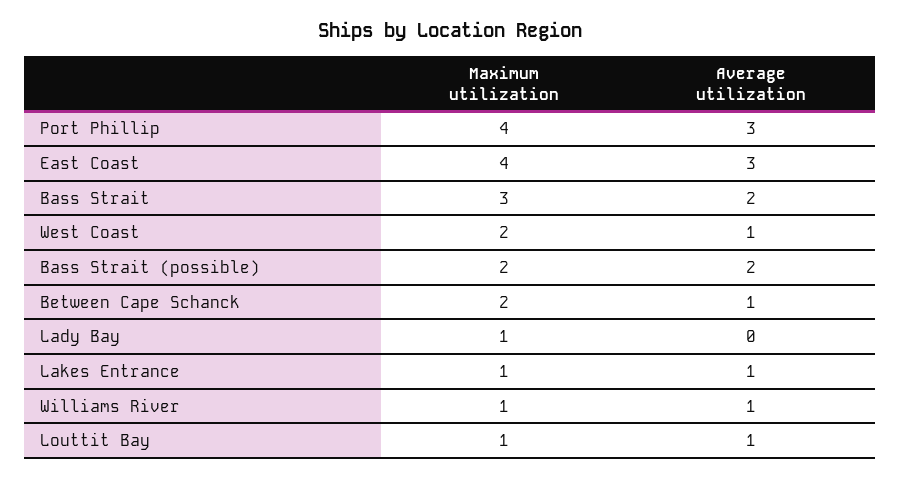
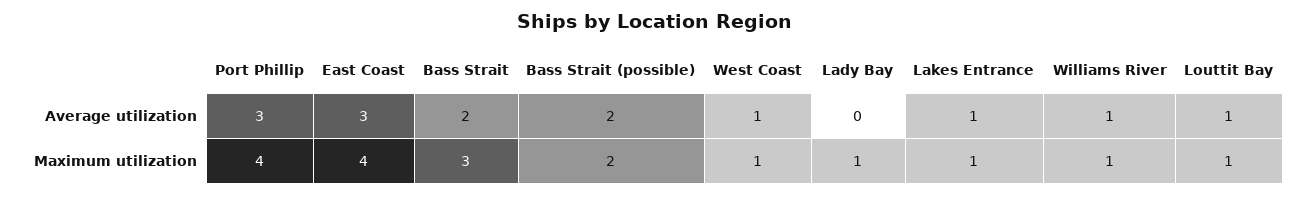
  {
    "Maximum utilization": {
      "Port Phillip": 4,
      "East Coast": 4,
      "Bass Strait": 3,
-     "West Coast": 2,
+     "West Coast": 1,
      "Bass Strait (possible)": 2,
-     "Between Cape Schanck": 2,
      "Lady Bay": 1,
      "Lakes Entrance": 1,
      "Williams River": 1,
      "Louttit Bay": 1
    },
    "Average utilization": {
      "Port Phillip": 3,
      "East Coast": 3,
      "Bass Strait": 2,
      "West Coast": 1,
      "Bass Strait (possible)": 2,
-     "Between Cape Schanck": 1,
      "Lady Bay": 0,
      "Lakes Entrance": 1,
      "Williams River": 1,
      "Louttit Bay": 1
    }
  }

